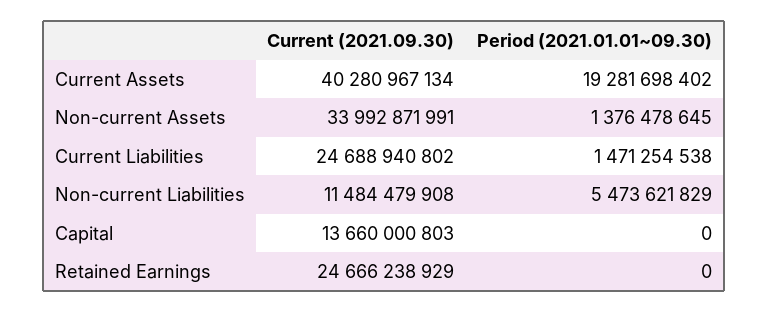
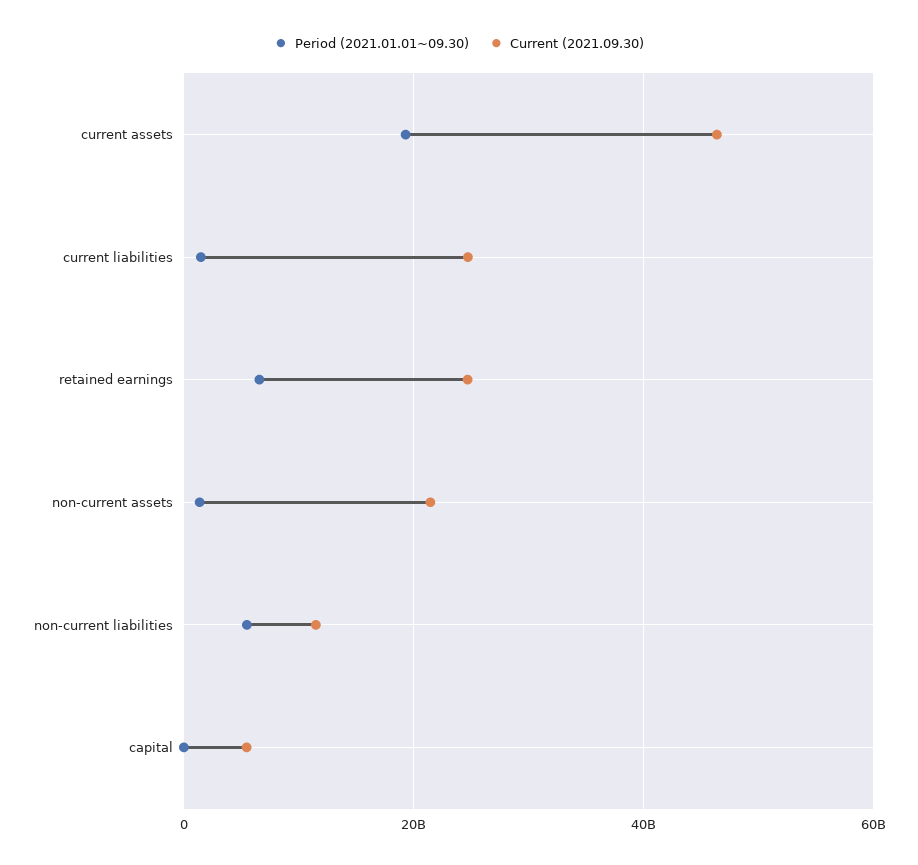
  {
    "Current (2021.09.30)": {
-     "Current Assets": 40280967134,
+     "Current Assets": 46000000000,
-     "Non-current Assets": 33992871991,
+     "Non-current Assets": 22000000000,
      "Current Liabilities": 24688940802,
      "Non-current Liabilities": 11484479908,
-     "Capital": 13660000803,
+     "Capital": 6000000000,
      "Retained Earnings": 24666238929
    },
    "Period (2021.01.01~09.30)": {
      "Current Assets": 19281698402,
      "Non-current Assets": 1376478645,
      "Current Liabilities": 1471254538,
      "Non-current Liabilities": 5473621829,
      "Capital": 0,
-     "Retained Earnings": 0
+     "Retained Earnings": 6000000000
    }
  }

